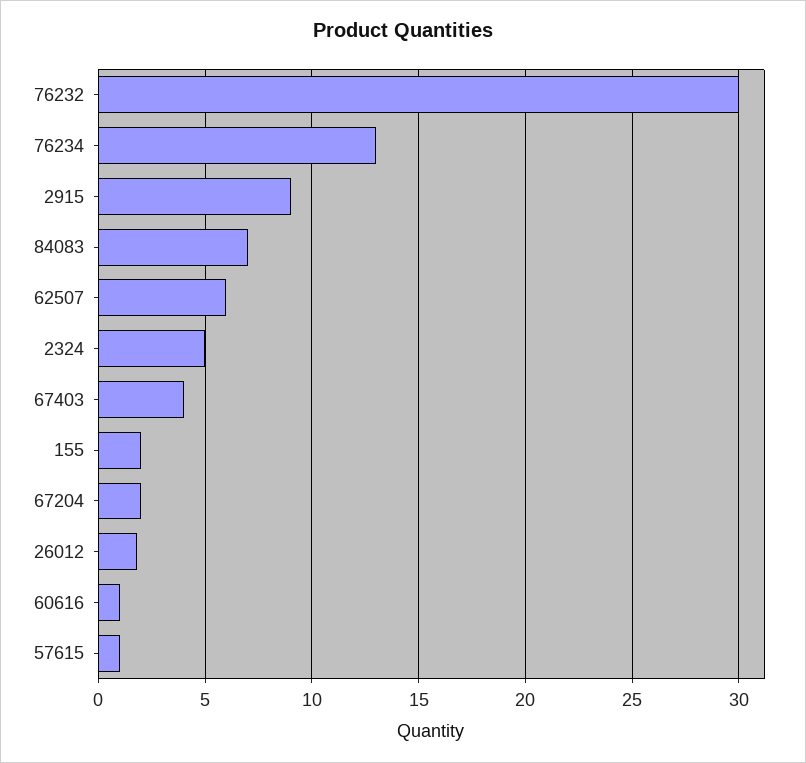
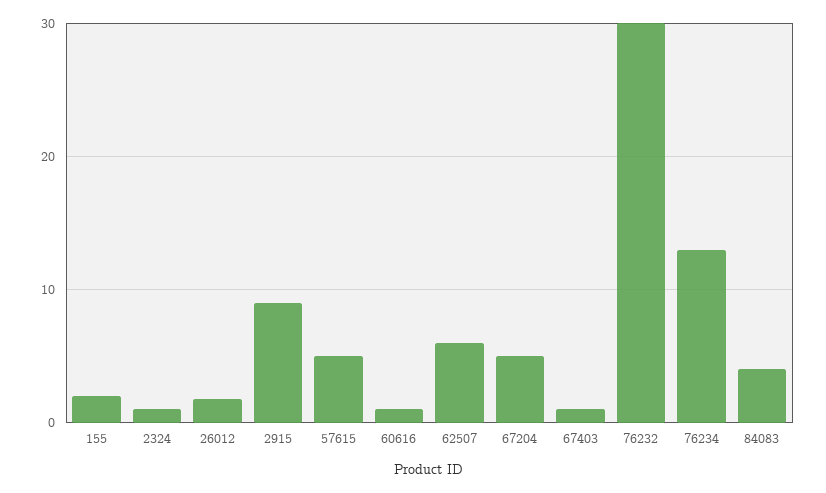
  {
    "76232": 30,
    "76234": 13,
    "2915": 9,
-   "84083": 7,
+   "84083": 4,
    "62507": 6,
-   "2324": 5,
+   "2324": 1,
-   "67403": 4,
+   "67403": 1,
    "155": 2,
-   "67204": 2,
+   "67204": 5,
    "26012": 2,
    "60616": 1,
-   "57615": 1
+   "57615": 5
  }

